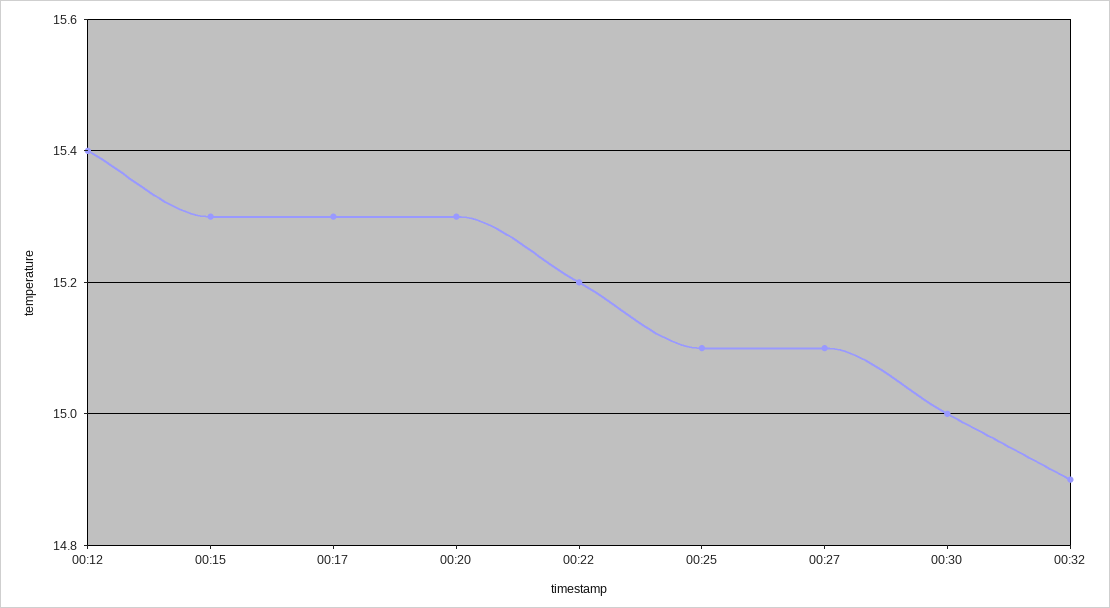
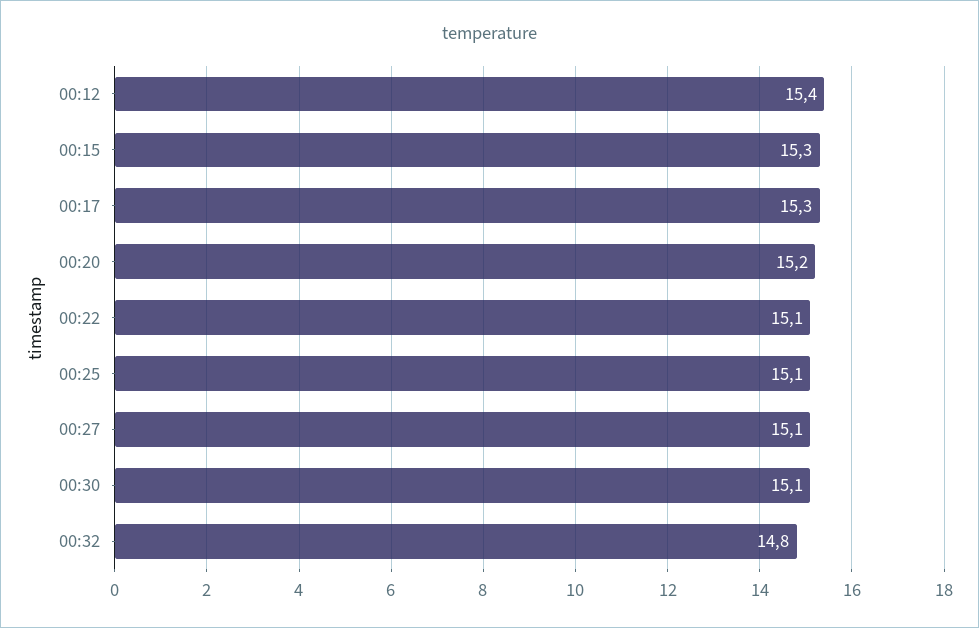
  {
    "00:12": 15.4,
    "00:15": 15.3,
    "00:17": 15.3,
-   "00:20": 15.3,
+   "00:20": 15.2,
-   "00:22": 15.2,
+   "00:22": 15.1,
    "00:25": 15.1,
    "00:27": 15.1,
-   "00:30": 15,
+   "00:30": 15.1,
-   "00:32": 14.9
+   "00:32": 14.8
  }

